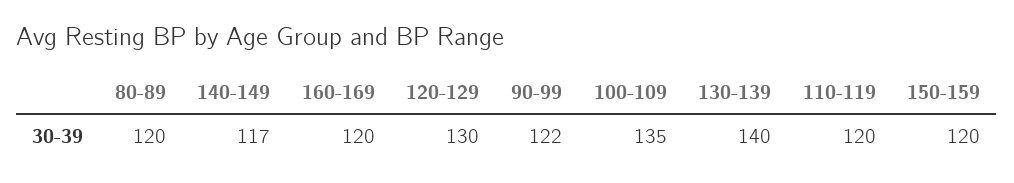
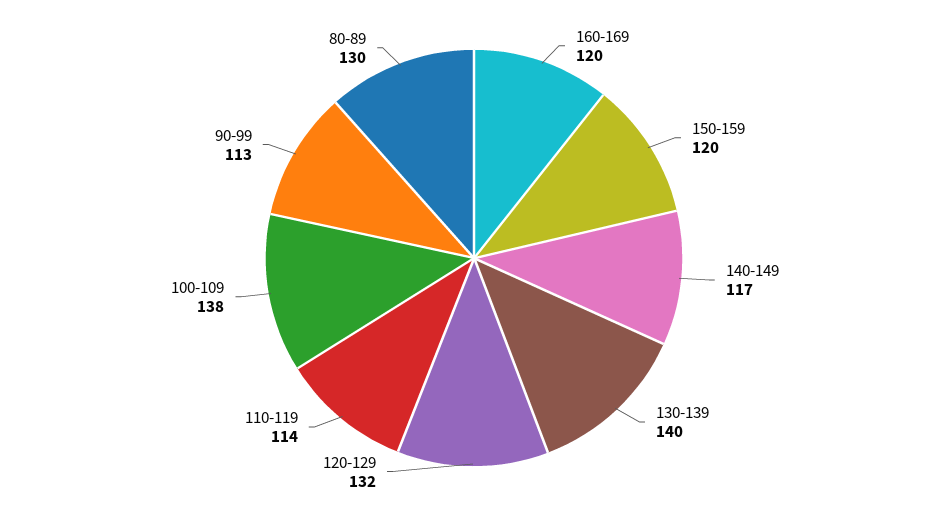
  {
-   "80-89": 120,
+   "80-89": 130,
    "140-149": 117,
    "160-169": 120,
-   "120-129": 130,
+   "120-129": 132,
-   "90-99": 122,
+   "90-99": 113,
-   "100-109": 135,
+   "100-109": 138,
    "130-139": 140,
-   "110-119": 120,
+   "110-119": 114,
    "150-159": 120
  }

